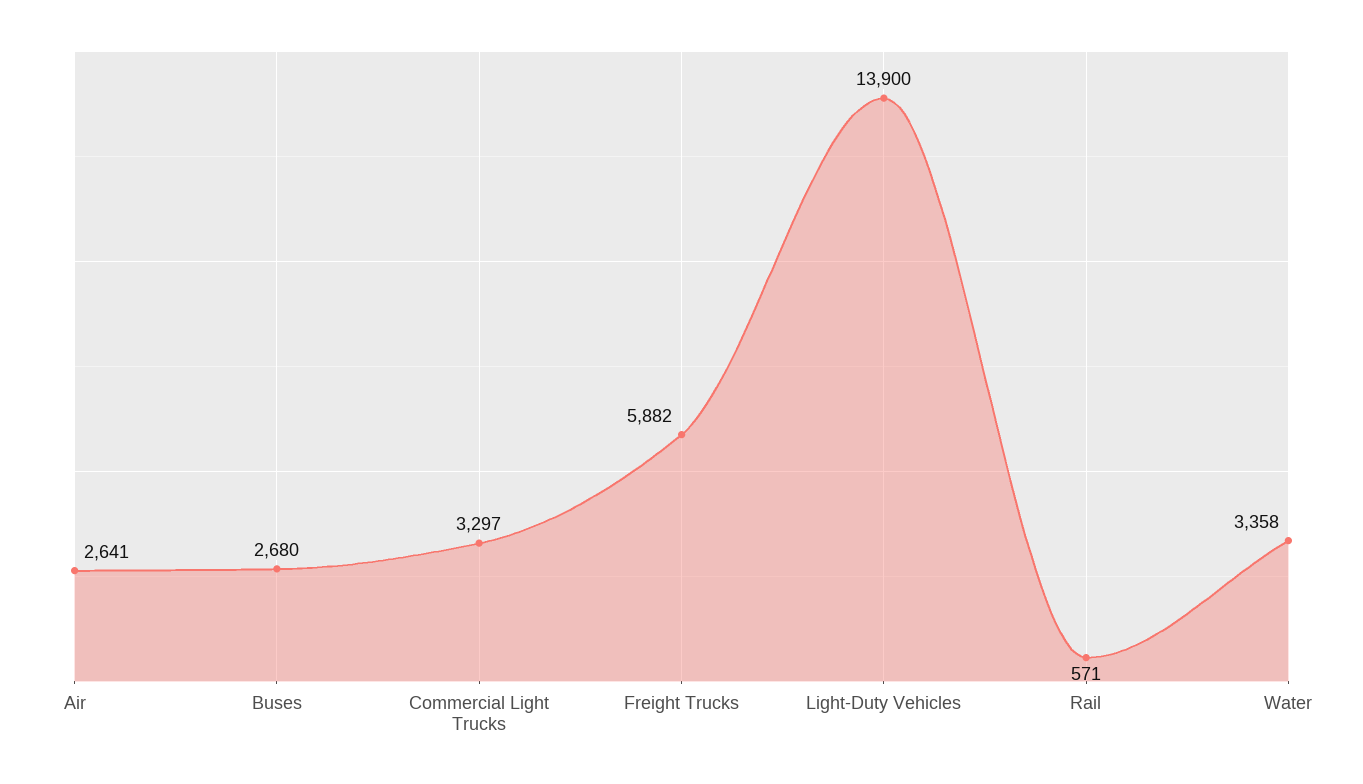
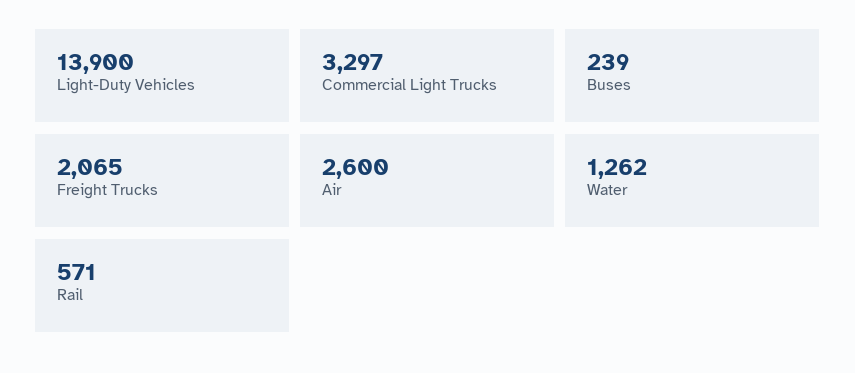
  {
-   "Air": 2641,
+   "Air": 2600,
-   "Buses": 2680,
+   "Buses": 239,
    "Commercial Light Trucks": 3297,
-   "Freight Trucks": 5882,
+   "Freight Trucks": 2065,
    "Light-Duty Vehicles": 13900,
    "Rail": 571,
-   "Water": 3358
+   "Water": 1262
  }

